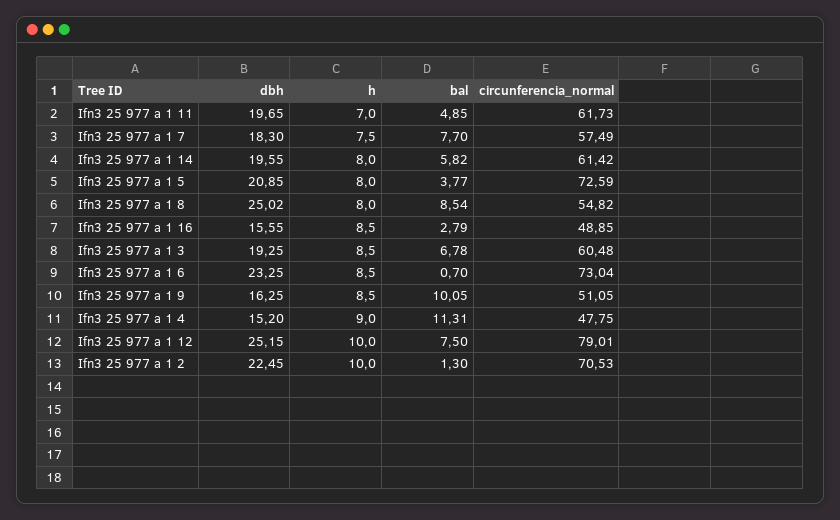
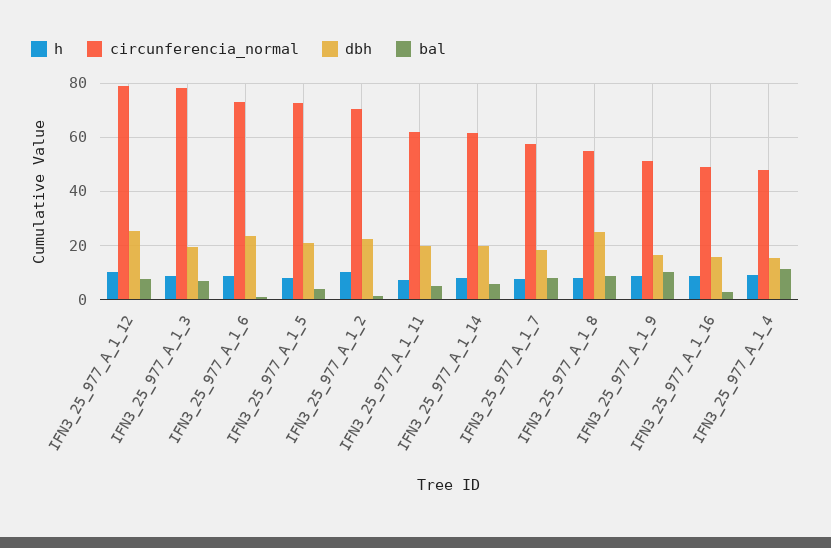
  {
    "dbh": {
      "Ifn3 25 977 a 1 11": 19.65,
      "Ifn3 25 977 a 1 7": 18.3,
      "Ifn3 25 977 a 1 14": 19.55,
      "Ifn3 25 977 a 1 5": 20.85,
      "Ifn3 25 977 a 1 8": 25.02,
      "Ifn3 25 977 a 1 16": 15.55,
      "Ifn3 25 977 a 1 3": 19.25,
      "Ifn3 25 977 a 1 6": 23.25,
      "Ifn3 25 977 a 1 9": 16.25,
      "Ifn3 25 977 a 1 4": 15.2,
      "Ifn3 25 977 a 1 12": 25.15,
      "Ifn3 25 977 a 1 2": 22.45
    },
    "h": {
      "Ifn3 25 977 a 1 11": 7,
      "Ifn3 25 977 a 1 7": 7.5,
      "Ifn3 25 977 a 1 14": 8,
      "Ifn3 25 977 a 1 5": 8,
      "Ifn3 25 977 a 1 8": 8,
      "Ifn3 25 977 a 1 16": 8.5,
      "Ifn3 25 977 a 1 3": 8.5,
      "Ifn3 25 977 a 1 6": 8.5,
      "Ifn3 25 977 a 1 9": 8.5,
      "Ifn3 25 977 a 1 4": 9,
      "Ifn3 25 977 a 1 12": 10,
      "Ifn3 25 977 a 1 2": 10
    },
    "bal": {
      "Ifn3 25 977 a 1 11": 4.85,
      "Ifn3 25 977 a 1 7": 7.7,
      "Ifn3 25 977 a 1 14": 5.82,
      "Ifn3 25 977 a 1 5": 3.77,
      "Ifn3 25 977 a 1 8": 8.54,
      "Ifn3 25 977 a 1 16": 2.79,
      "Ifn3 25 977 a 1 3": 6.78,
      "Ifn3 25 977 a 1 6": 0.7,
      "Ifn3 25 977 a 1 9": 10.05,
      "Ifn3 25 977 a 1 4": 11.31,
      "Ifn3 25 977 a 1 12": 7.5,
      "Ifn3 25 977 a 1 2": 1.3
    },
    "circunferencia_normal": {
      "Ifn3 25 977 a 1 11": 61.73,
      "Ifn3 25 977 a 1 7": 57.49,
      "Ifn3 25 977 a 1 14": 61.42,
      "Ifn3 25 977 a 1 5": 72.59,
      "Ifn3 25 977 a 1 8": 54.82,
      "Ifn3 25 977 a 1 16": 48.85,
-     "Ifn3 25 977 a 1 3": 60.48,
+     "Ifn3 25 977 a 1 3": 77.5,
      "Ifn3 25 977 a 1 6": 73.04,
      "Ifn3 25 977 a 1 9": 51.05,
      "Ifn3 25 977 a 1 4": 47.75,
      "Ifn3 25 977 a 1 12": 79.01,
      "Ifn3 25 977 a 1 2": 70.53
    }
  }

